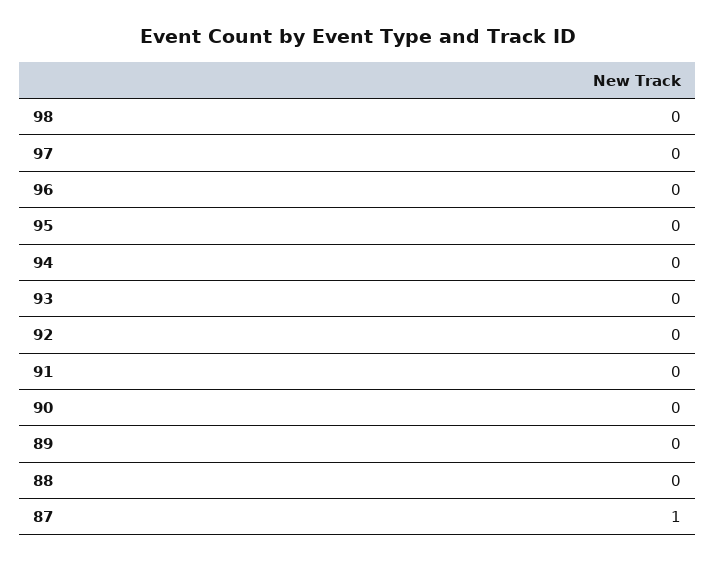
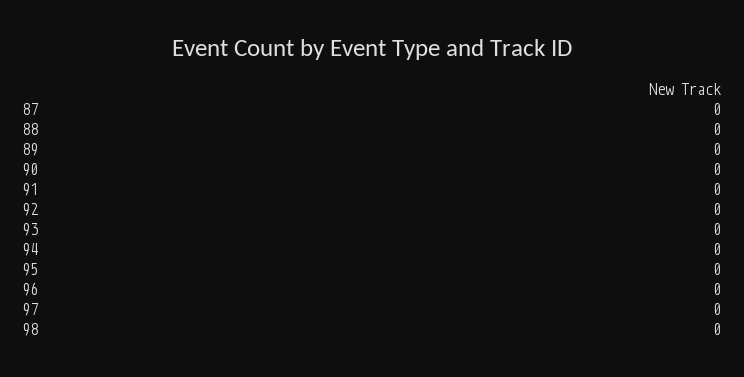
  {
    "98": 0,
    "97": 0,
    "96": 0,
    "95": 0,
    "94": 0,
    "93": 0,
    "92": 0,
    "91": 0,
    "90": 0,
    "89": 0,
    "88": 0,
-   "87": 1
+   "87": 0
  }

